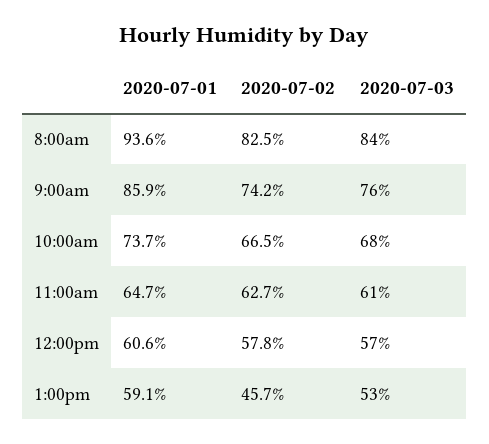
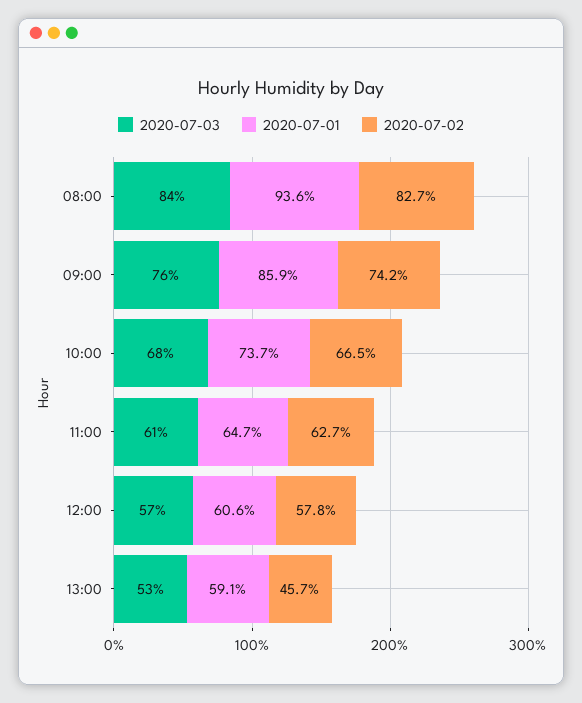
  {
    "2020-07-01": {
      "8:00am": 93.6,
      "9:00am": 85.9,
      "10:00am": 73.7,
      "11:00am": 64.7,
      "12:00pm": 60.6,
      "1:00pm": 59.1
    },
    "2020-07-02": {
-     "8:00am": 82.5,
+     "8:00am": 82.7,
      "9:00am": 74.2,
      "10:00am": 66.5,
      "11:00am": 62.7,
      "12:00pm": 57.8,
      "1:00pm": 45.7
    },
    "2020-07-03": {
      "8:00am": 84,
      "9:00am": 76,
      "10:00am": 68,
      "11:00am": 61,
      "12:00pm": 57,
      "1:00pm": 53
    }
  }

